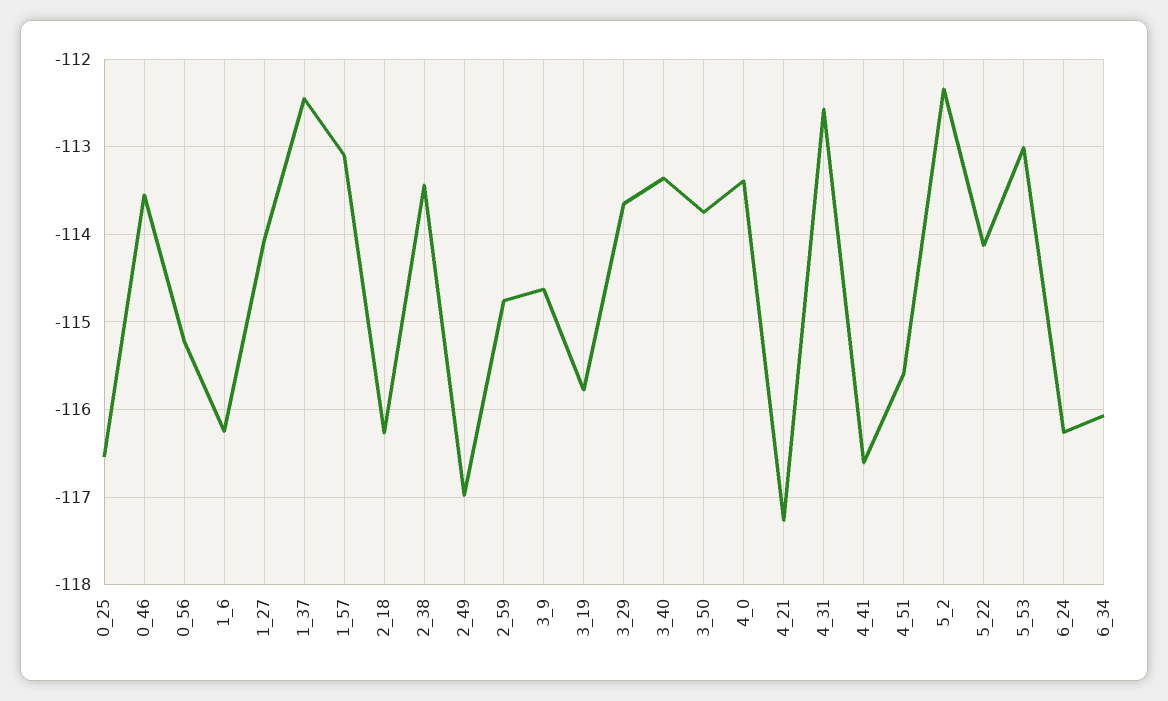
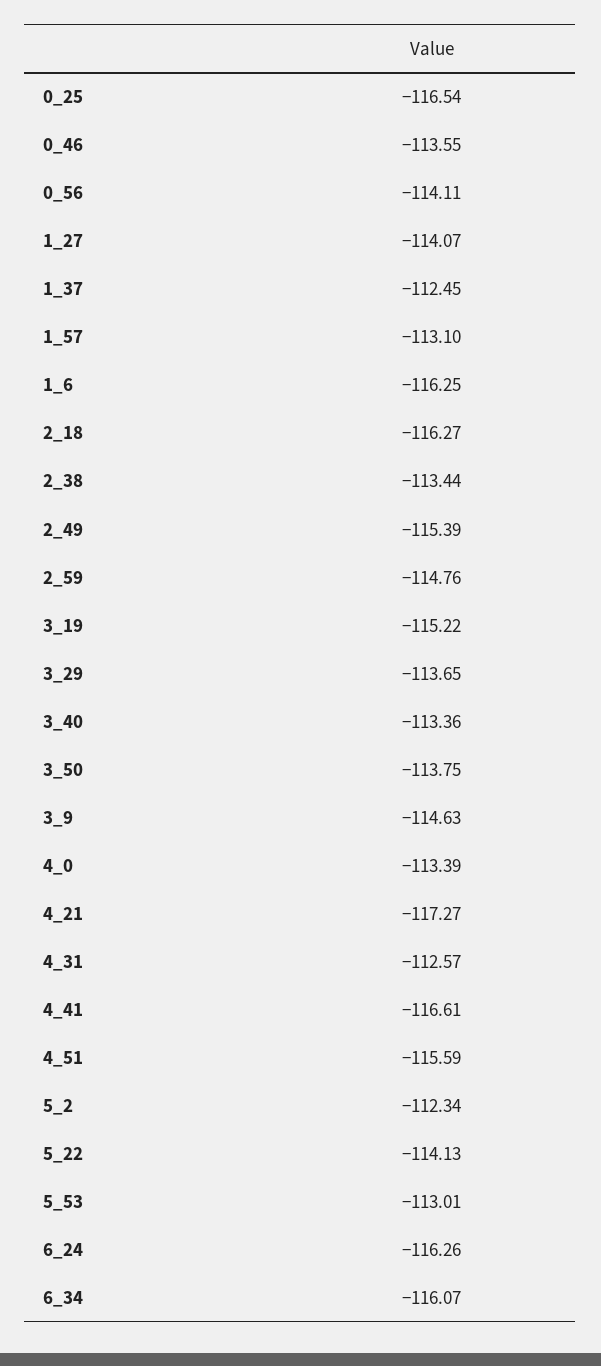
  {
    "0_25": -116.54,
    "0_46": -113.55,
-   "0_56": -115.2,
+   "0_56": -114.11,
    "1_6": -116.25,
    "1_27": -114.07,
    "1_37": -112.45,
    "1_57": -113.1,
    "2_18": -116.27,
    "2_38": -113.44,
-   "2_49": -117,
+   "2_49": -115.39,
    "2_59": -114.76,
    "3_9": -114.63,
-   "3_19": -115.8,
+   "3_19": -115.22,
    "3_29": -113.65,
    "3_40": -113.36,
    "3_50": -113.75,
    "4_0": -113.39,
    "4_21": -117.27,
    "4_31": -112.57,
    "4_41": -116.61,
    "4_51": -115.59,
    "5_2": -112.34,
    "5_22": -114.13,
    "5_53": -113.01,
    "6_24": -116.26,
    "6_34": -116.07
  }

